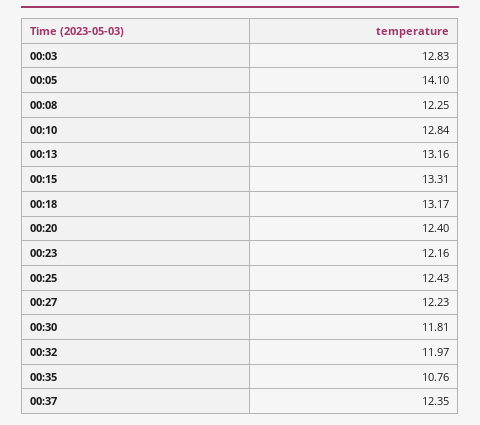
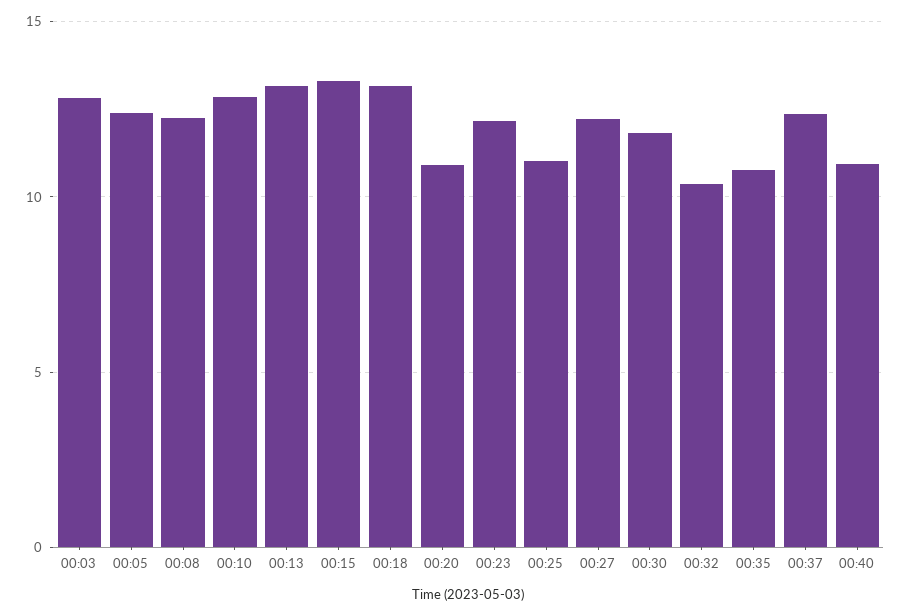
  {
    "00:03": 12.83,
-   "00:05": 14.1,
+   "00:05": 12.5,
    "00:08": 12.25,
    "00:10": 12.84,
    "00:13": 13.16,
    "00:15": 13.31,
    "00:18": 13.17,
-   "00:20": 12.4,
+   "00:20": 11,
    "00:23": 12.16,
-   "00:25": 12.43,
+   "00:25": 11,
    "00:27": 12.23,
    "00:30": 11.81,
-   "00:32": 11.97,
+   "00:32": 10.5,
    "00:35": 10.76,
-   "00:37": 12.35
+   "00:37": 12.35,
+   "00:40": 11
  }

